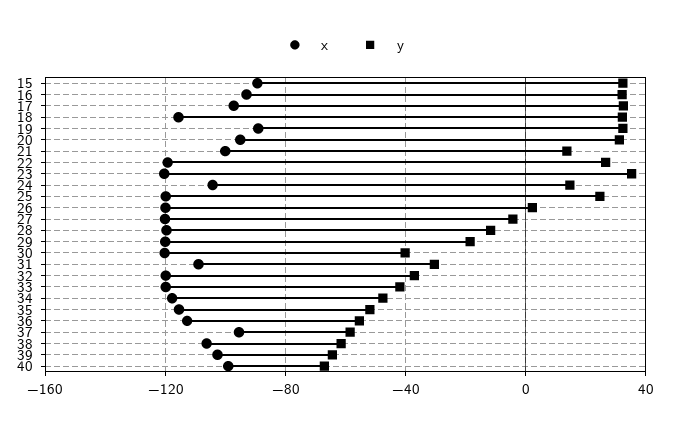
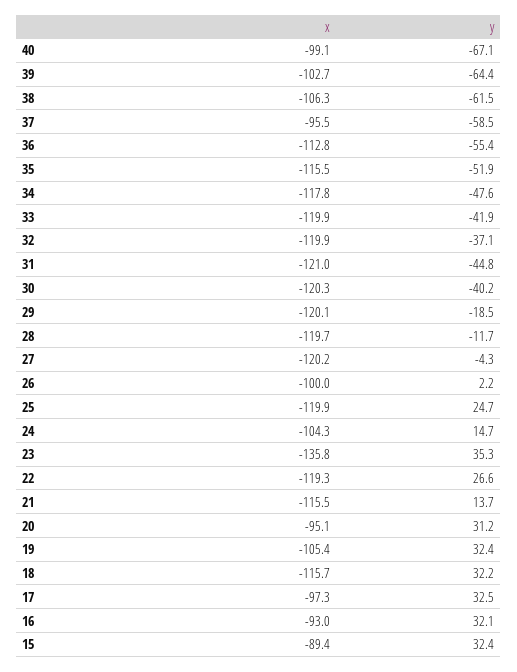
  {
    "x": {
      "15": -89.4,
      "16": -93,
      "17": -97.3,
      "18": -115.7,
-     "19": -90,
+     "19": -105.4,
      "20": -95.1,
-     "21": -100,
+     "21": -115.5,
      "22": -119.3,
-     "23": -120,
+     "23": -135.8,
      "24": -104.3,
      "25": -119.9,
-     "26": -120,
+     "26": -100,
      "27": -120.2,
      "28": -119.7,
      "29": -120.1,
      "30": -120.3,
-     "31": -110,
+     "31": -121,
      "32": -119.9,
      "33": -119.9,
      "34": -117.8,
      "35": -115.5,
      "36": -112.8,
      "37": -95.5,
      "38": -106.3,
      "39": -102.7,
      "40": -99.1
    },
    "y": {
      "15": 32.4,
      "16": 32.1,
      "17": 32.5,
      "18": 32.2,
      "19": 32.4,
      "20": 31.2,
      "21": 13.7,
      "22": 26.6,
      "23": 35.3,
      "24": 14.7,
      "25": 24.7,
      "26": 2.2,
      "27": -4.3,
      "28": -11.7,
      "29": -18.5,
      "30": -40.2,
-     "31": -30,
+     "31": -44.8,
      "32": -37.1,
      "33": -41.9,
      "34": -47.6,
      "35": -51.9,
      "36": -55.4,
      "37": -58.5,
      "38": -61.5,
      "39": -64.4,
      "40": -67.1
    }
  }

